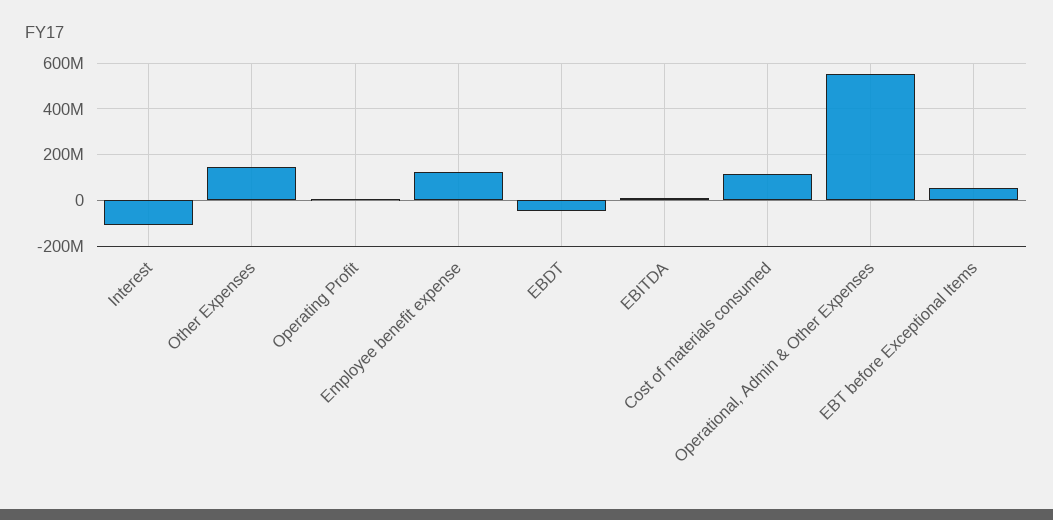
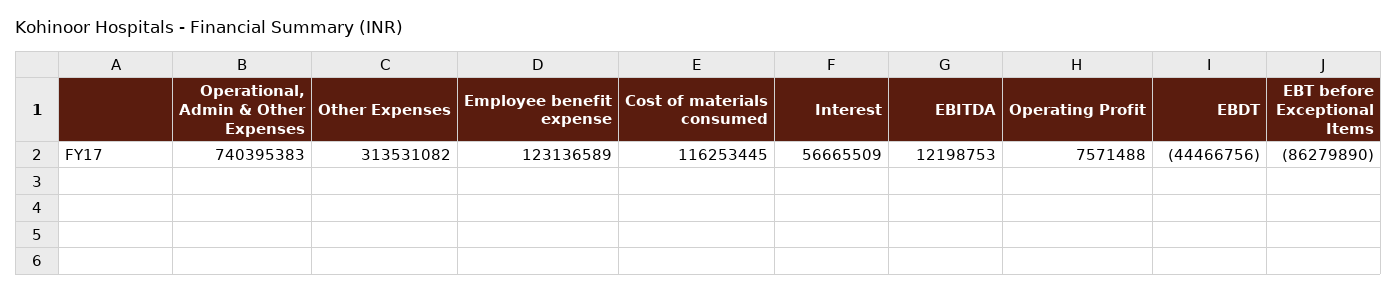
  {
-   "Interest": -100000000,
+   "Interest": 56665509,
-   "Other Expenses": 150000000,
+   "Other Expenses": 313531082,
    "Operating Profit": 7571488,
    "Employee benefit expense": 123136589,
    "EBDT": -44466756,
    "EBITDA": 12198753,
    "Cost of materials consumed": 116253445,
-   "Operational, Admin & Other Expenses": 550000000,
+   "Operational, Admin & Other Expenses": 740395383,
-   "EBT before Exceptional Items": 50000000
+   "EBT before Exceptional Items": -86279890
  }

